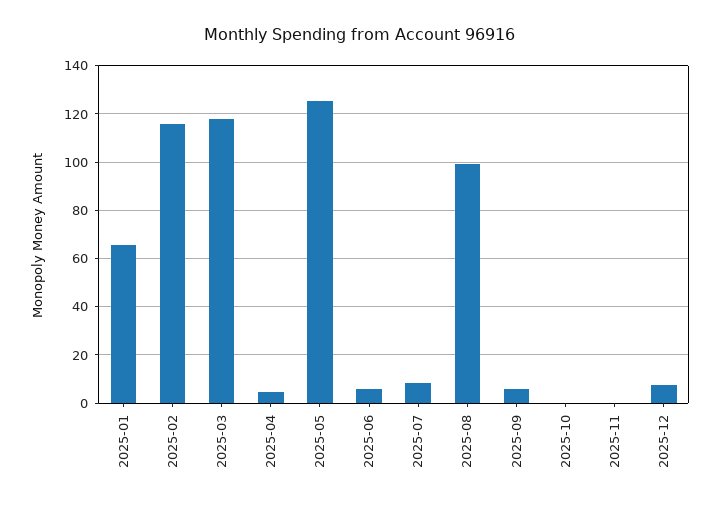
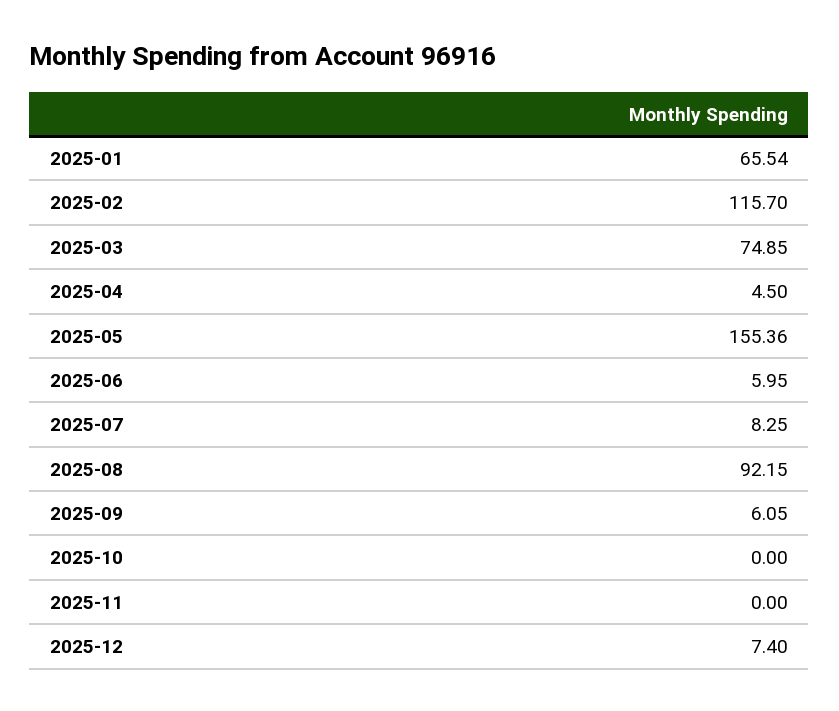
  {
    "2025-01": 65.54,
    "2025-02": 115.7,
-   "2025-03": 117.5,
+   "2025-03": 74.85,
    "2025-04": 4.5,
-   "2025-05": 125,
+   "2025-05": 155.36,
    "2025-06": 5.95,
    "2025-07": 8.25,
-   "2025-08": 100,
+   "2025-08": 92.15,
    "2025-09": 6.05,
    "2025-10": 0,
    "2025-11": 0,
    "2025-12": 7.4
  }

